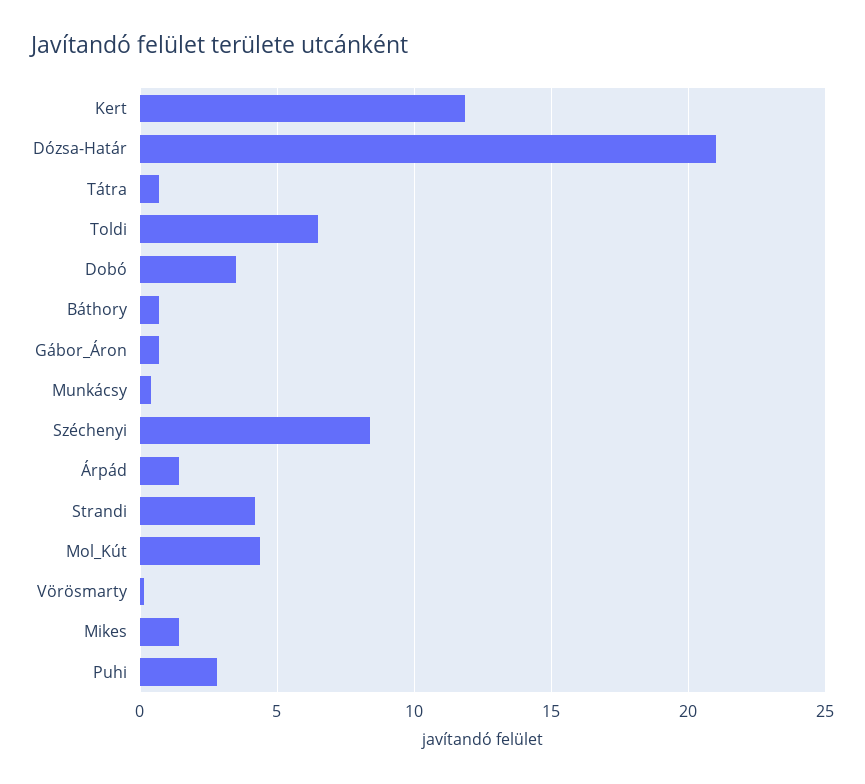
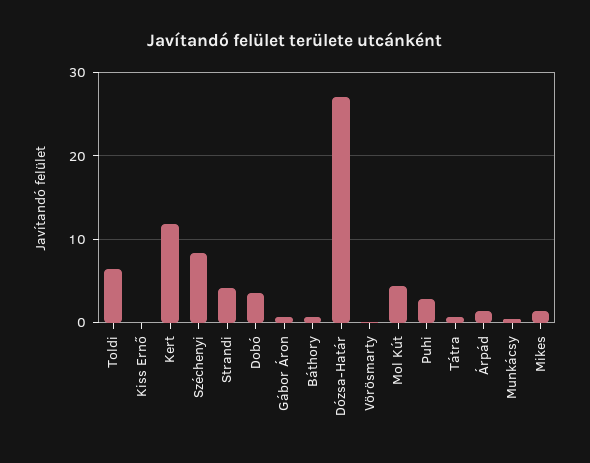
  {
    "Kert": 12,
-   "Dózsa-Határ": 21,
+   "Dózsa-Határ": 27,
    "Tátra": 0.5,
    "Toldi": 6.5,
    "Dobó": 3.5,
    "Báthory": 0.5,
    "Gábor_Áron": 0.5,
    "Munkácsy": 0.5,
    "Széchenyi": 8.5,
    "Árpád": 1.5,
    "Strandi": 4,
    "Mol_Kút": 4.5,
    "Vörösmarty": 0,
    "Mikes": 1.5,
-   "Puhi": 3
+   "Puhi": 3,
+   "Kiss Ernő": 0
  }

